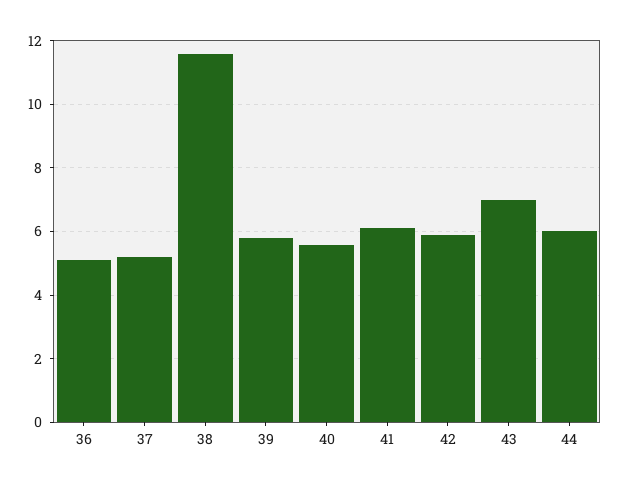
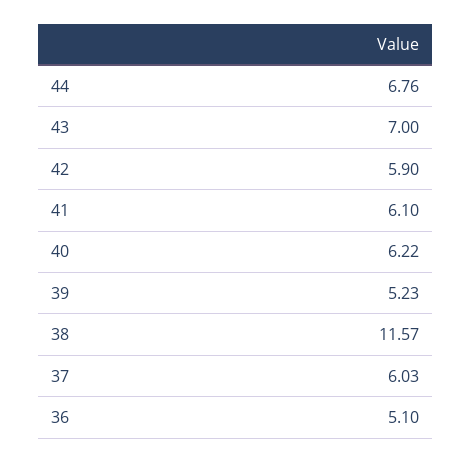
  {
    "36": 5.1,
-   "37": 5.2,
+   "37": 6.03,
    "38": 11.57,
-   "39": 5.8,
+   "39": 5.23,
-   "40": 5.6,
+   "40": 6.22,
    "41": 6.1,
    "42": 5.9,
    "43": 7,
-   "44": 6
+   "44": 6.76
  }

